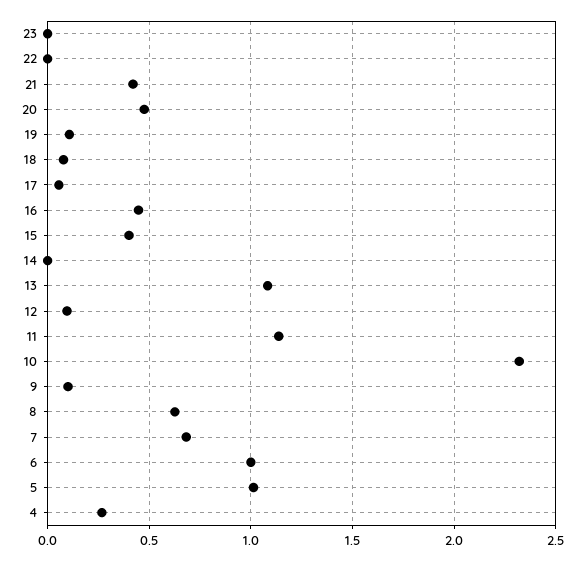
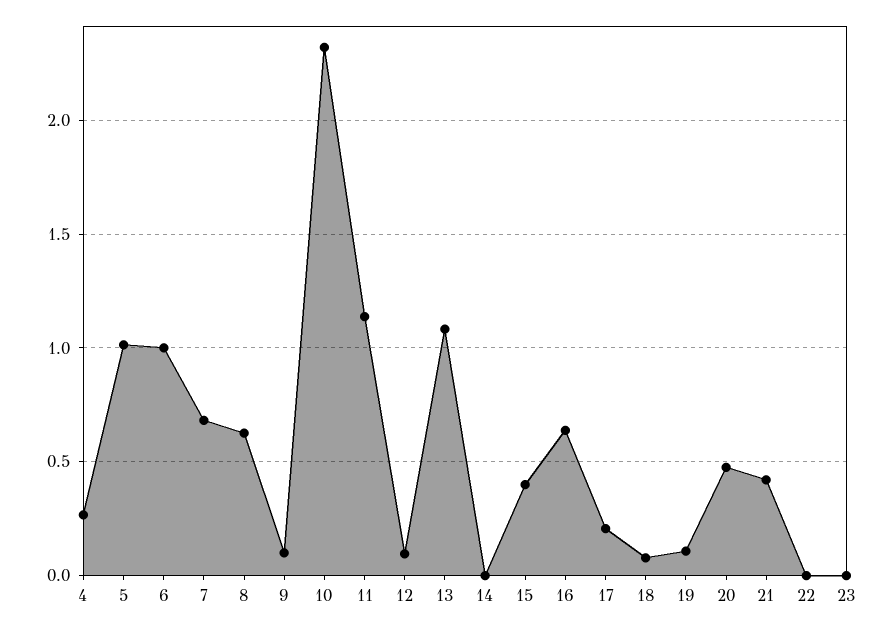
  {
    "23": 0,
    "22": 0,
    "21": 0.4,
    "20": 0.5,
    "19": 0.1,
    "18": 0.1,
-   "17": 0.05,
+   "17": 0.2,
-   "16": 0.45,
+   "16": 0.65,
    "15": 0.4,
    "14": 0,
    "13": 1.1,
    "12": 0.1,
    "11": 1.15,
    "10": 2.3,
    "9": 0.1,
    "8": 0.65,
    "7": 0.7,
    "6": 1,
    "5": 1,
    "4": 0.25
  }

